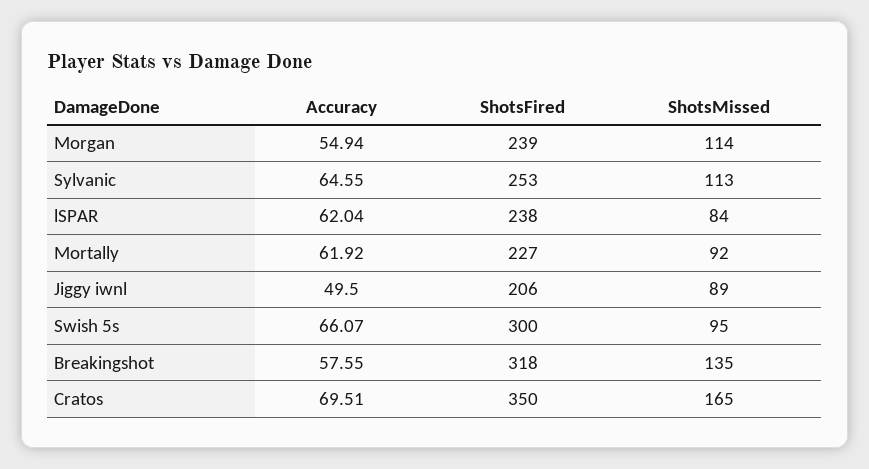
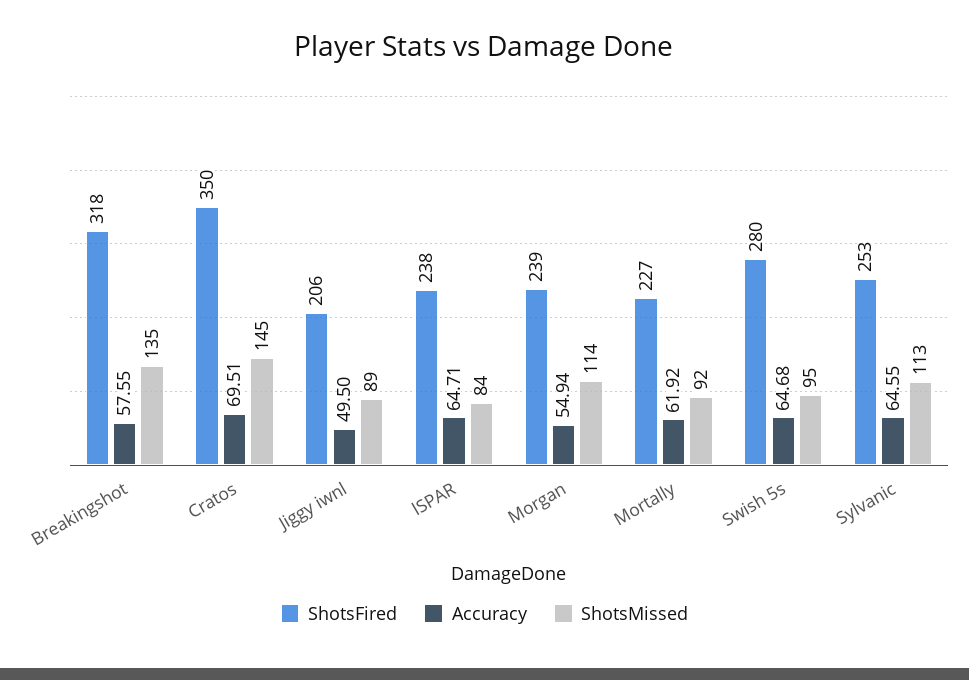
  {
    "Accuracy": {
      "Morgan": 54.94,
      "Sylvanic": 64.55,
-     "lSPAR": 62.04,
+     "lSPAR": 64.71,
      "Mortally": 61.92,
      "Jiggy iwnl": 49.5,
-     "Swish 5s": 66.07,
+     "Swish 5s": 64.68,
      "Breakingshot": 57.55,
      "Cratos": 69.51
    },
    "ShotsFired": {
      "Morgan": 239,
      "Sylvanic": 253,
      "lSPAR": 238,
      "Mortally": 227,
      "Jiggy iwnl": 206,
-     "Swish 5s": 300,
+     "Swish 5s": 280,
      "Breakingshot": 318,
      "Cratos": 350
    },
    "ShotsMissed": {
      "Morgan": 114,
      "Sylvanic": 113,
      "lSPAR": 84,
      "Mortally": 92,
      "Jiggy iwnl": 89,
      "Swish 5s": 95,
      "Breakingshot": 135,
-     "Cratos": 165
+     "Cratos": 145
    }
  }

